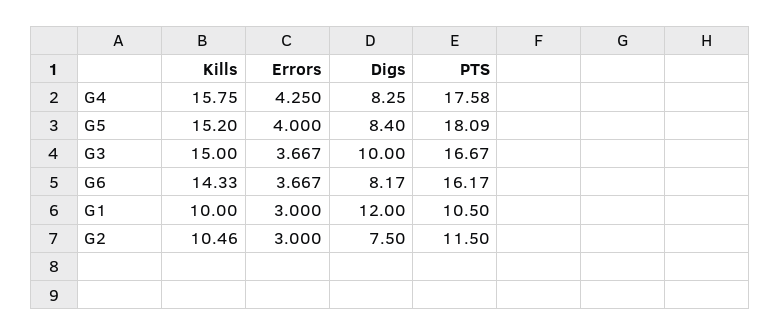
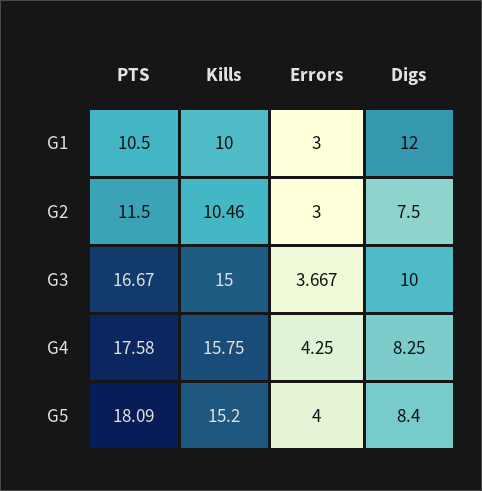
  {
    "Kills": {
      "G4": 15.75,
      "G5": 15.2,
      "G3": 15,
-     "G6": 14.33,
      "G1": 10,
      "G2": 10.46
    },
    "Errors": {
      "G4": 4.25,
      "G5": 4,
      "G3": 3.667,
-     "G6": 3.667,
      "G1": 3,
      "G2": 3
    },
    "Digs": {
      "G4": 8.25,
      "G5": 8.4,
      "G3": 10,
-     "G6": 8.17,
      "G1": 12,
      "G2": 7.5
    },
    "PTS": {
      "G4": 17.58,
      "G5": 18.09,
      "G3": 16.67,
-     "G6": 16.17,
      "G1": 10.5,
      "G2": 11.5
    }
  }

